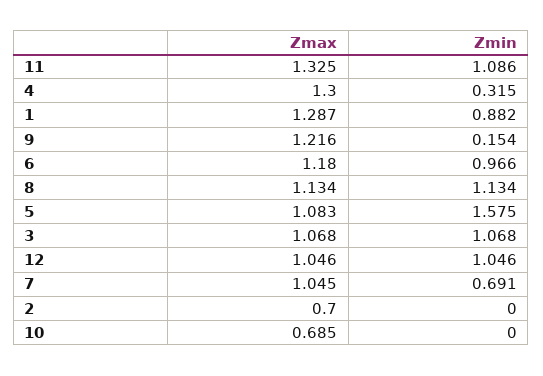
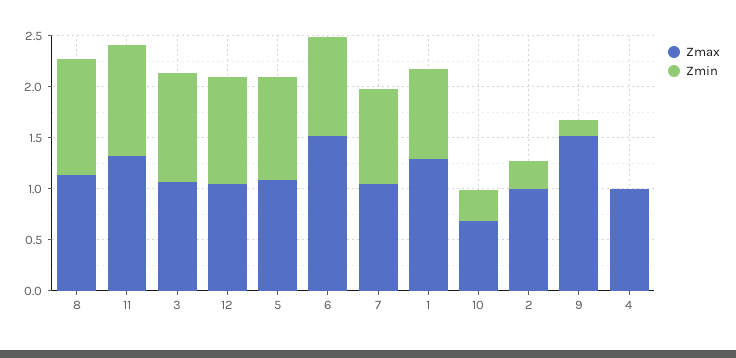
  {
    "Zmax": {
      "11": 1.325,
-     "4": 1.3,
+     "4": 1,
      "1": 1.287,
-     "9": 1.216,
+     "9": 1.5,
-     "6": 1.18,
+     "6": 1.5,
      "8": 1.134,
      "5": 1.083,
      "3": 1.068,
      "12": 1.046,
      "7": 1.045,
-     "2": 0.7,
+     "2": 1,
      "10": 0.685
    },
    "Zmin": {
      "11": 1.086,
-     "4": 0.315,
+     "4": 0,
      "1": 0.882,
      "9": 0.154,
      "6": 0.966,
      "8": 1.134,
-     "5": 1.575,
+     "5": 1,
      "3": 1.068,
      "12": 1.046,
-     "7": 0.691,
+     "7": 0.9,
-     "2": 0,
+     "2": 0.3,
-     "10": 0
+     "10": 0.3
    }
  }

